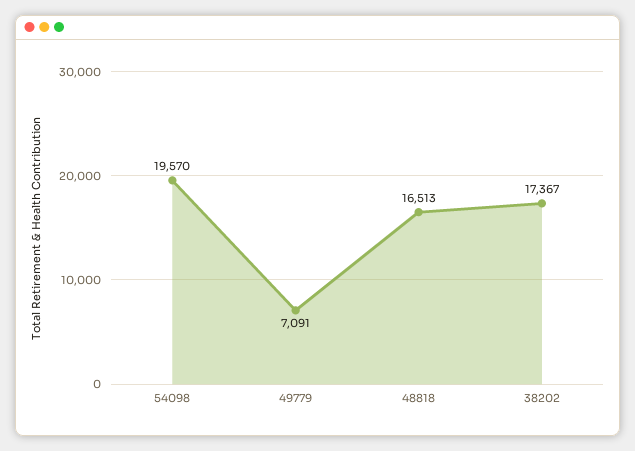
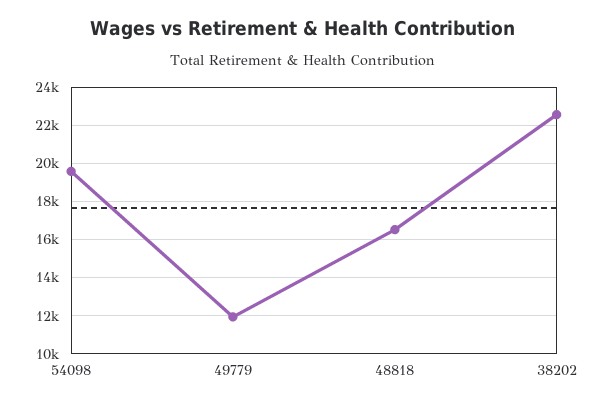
  {
    "54098": 19570,
-   "49779": 7091,
+   "49779": 12000,
    "48818": 16513,
-   "38202": 17367
+   "38202": 22500
  }

